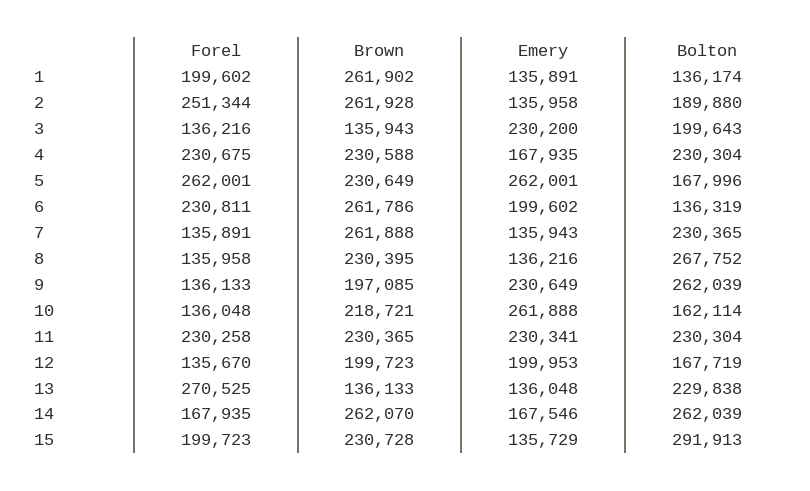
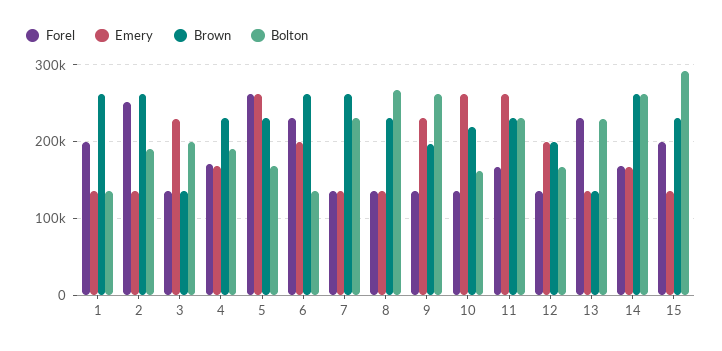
  {
    "Forel": {
      "1": 199602,
      "2": 251344,
      "3": 136216,
-     "4": 230675,
+     "4": 170000,
      "5": 262001,
      "6": 230811,
      "7": 135891,
      "8": 135958,
      "9": 136133,
      "10": 136048,
-     "11": 230258,
+     "11": 170000,
      "12": 135670,
-     "13": 270525,
+     "13": 230000,
      "14": 167935,
      "15": 199723
    },
    "Brown": {
      "1": 261902,
      "2": 261928,
      "3": 135943,
      "4": 230588,
      "5": 230649,
      "6": 261786,
      "7": 261888,
      "8": 230395,
      "9": 197085,
      "10": 218721,
      "11": 230365,
      "12": 199723,
      "13": 136133,
      "14": 262070,
      "15": 230728
    },
    "Emery": {
      "1": 135891,
      "2": 135958,
      "3": 230200,
      "4": 167935,
      "5": 262001,
      "6": 199602,
      "7": 135943,
      "8": 136216,
      "9": 230649,
      "10": 261888,
-     "11": 230341,
+     "11": 260000,
      "12": 199953,
      "13": 136048,
      "14": 167546,
      "15": 135729
    },
    "Bolton": {
      "1": 136174,
      "2": 189880,
      "3": 199643,
-     "4": 230304,
+     "4": 190000,
      "5": 167996,
      "6": 136319,
      "7": 230365,
      "8": 267752,
      "9": 262039,
      "10": 162114,
      "11": 230304,
      "12": 167719,
      "13": 229838,
      "14": 262039,
      "15": 291913
    }
  }

